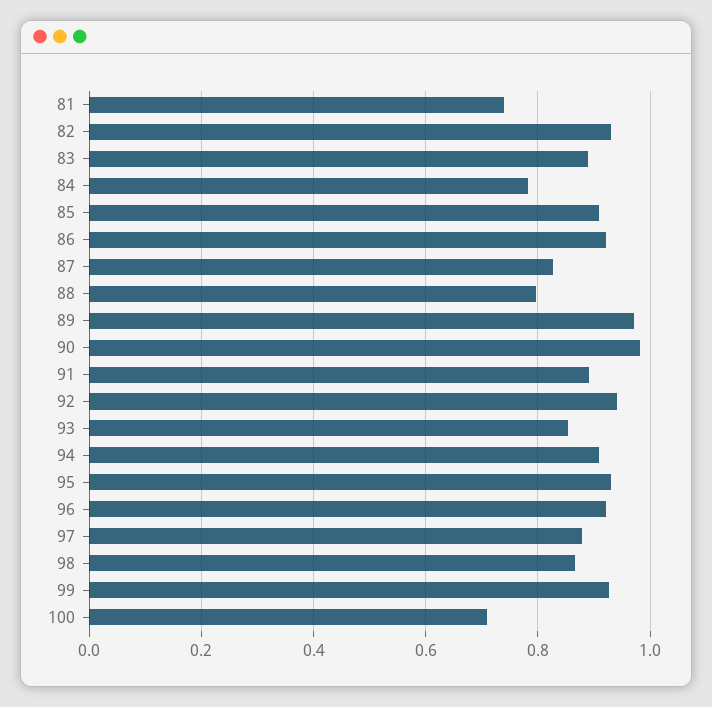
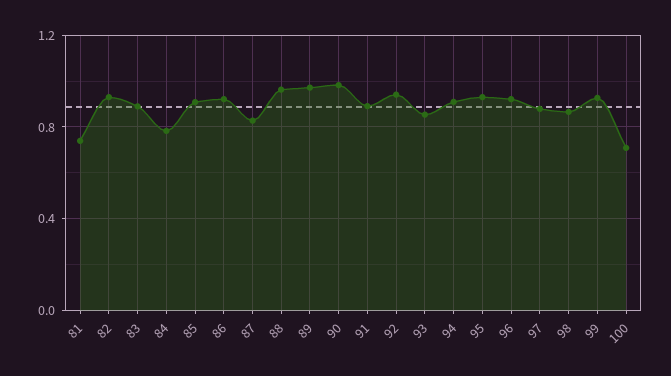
  {
    "81": 0.74,
    "82": 0.92,
    "83": 0.88,
    "84": 0.78,
    "85": 0.9,
    "86": 0.92,
    "87": 0.82,
-   "88": 0.8,
+   "88": 0.95,
    "89": 0.98,
    "90": 0.98,
    "91": 0.9,
    "92": 0.94,
    "93": 0.86,
    "94": 0.9,
    "95": 0.92,
    "96": 0.92,
    "97": 0.88,
    "98": 0.86,
    "99": 0.92,
    "100": 0.7
  }

